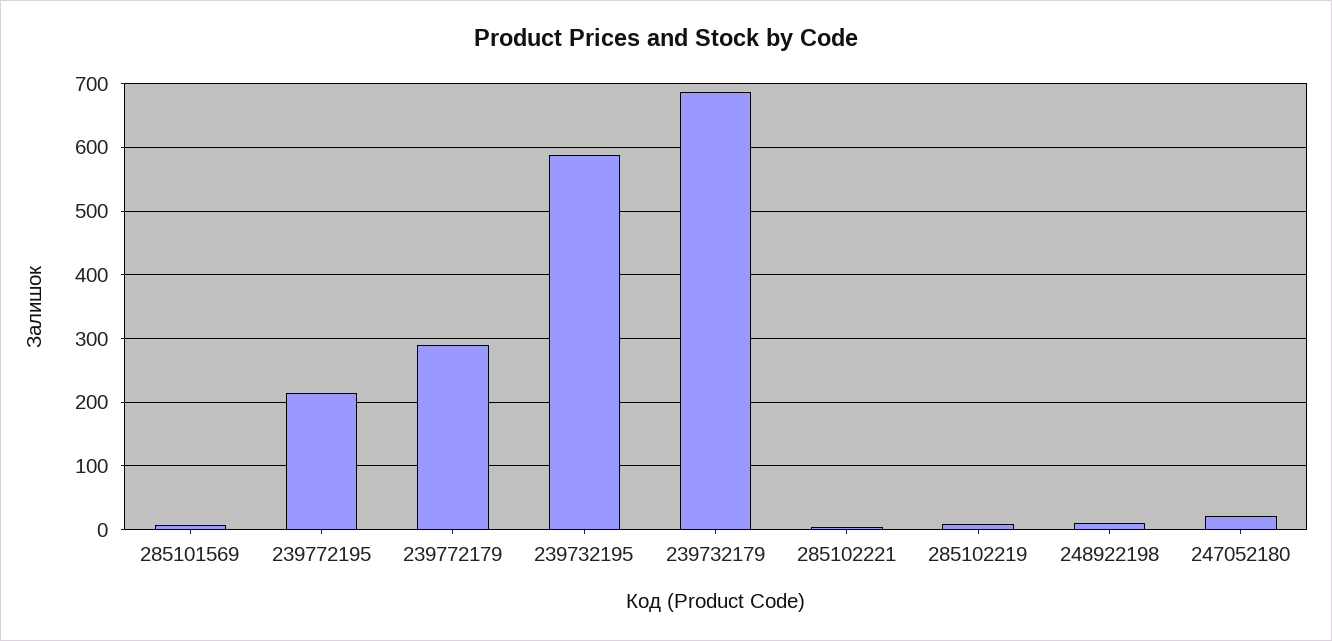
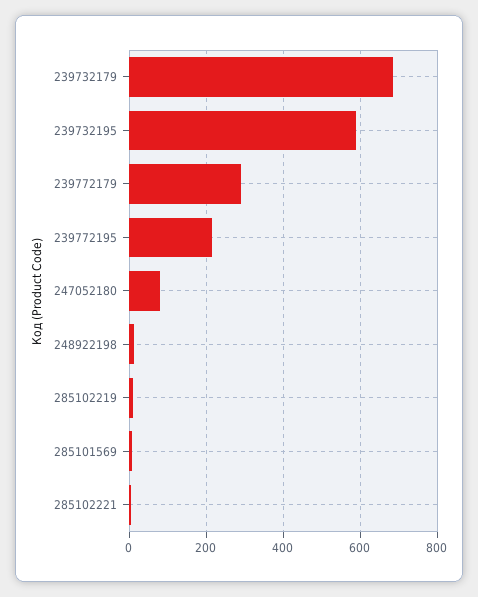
  {
    "285101569": 10,
    "239772195": 210,
    "239772179": 290,
    "239732195": 590,
    "239732179": 690,
    "285102221": 10,
    "285102219": 10,
    "248922198": 10,
-   "247052180": 20
+   "247052180": 80
  }

